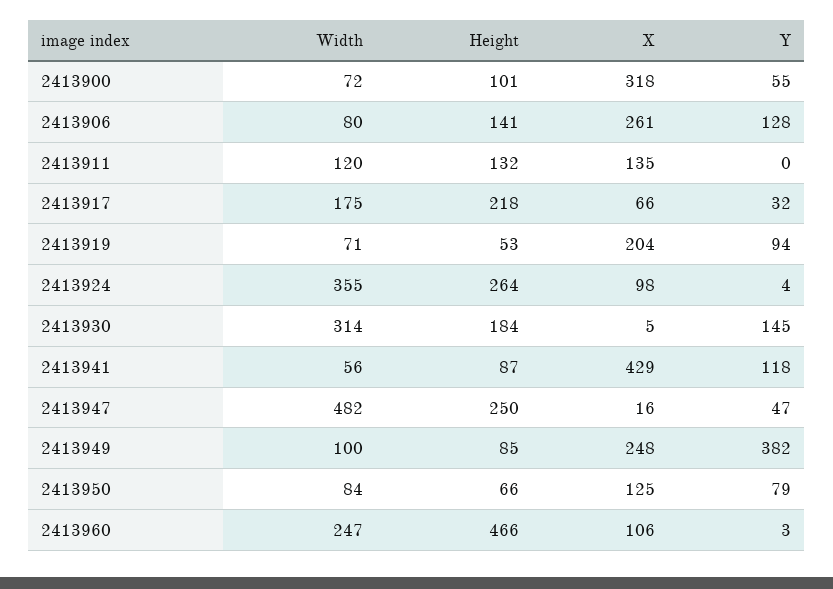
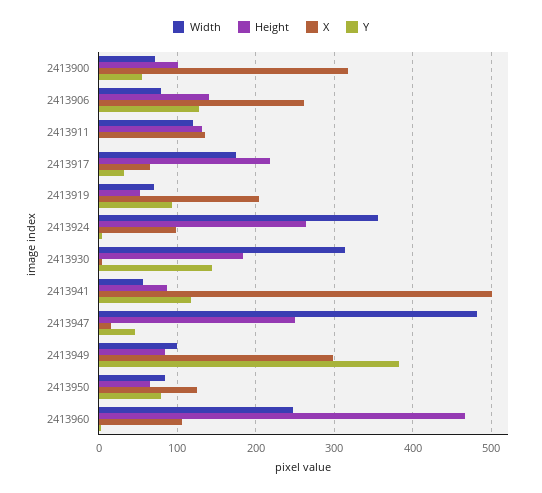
  {
    "Width": {
      "2413900": 72,
      "2413906": 80,
      "2413911": 120,
      "2413917": 175,
      "2413919": 71,
      "2413924": 355,
      "2413930": 314,
      "2413941": 56,
      "2413947": 482,
      "2413949": 100,
      "2413950": 84,
      "2413960": 247
    },
    "Height": {
      "2413900": 101,
      "2413906": 141,
      "2413911": 132,
      "2413917": 218,
      "2413919": 53,
      "2413924": 264,
      "2413930": 184,
      "2413941": 87,
      "2413947": 250,
      "2413949": 85,
      "2413950": 66,
      "2413960": 466
    },
    "X": {
      "2413900": 318,
      "2413906": 261,
      "2413911": 135,
      "2413917": 66,
      "2413919": 204,
      "2413924": 98,
      "2413930": 5,
-     "2413941": 429,
+     "2413941": 500,
      "2413947": 16,
-     "2413949": 248,
+     "2413949": 300,
      "2413950": 125,
      "2413960": 106
    },
    "Y": {
      "2413900": 55,
      "2413906": 128,
      "2413911": 0,
      "2413917": 32,
      "2413919": 94,
      "2413924": 4,
      "2413930": 145,
      "2413941": 118,
      "2413947": 47,
      "2413949": 382,
      "2413950": 79,
      "2413960": 3
    }
  }

